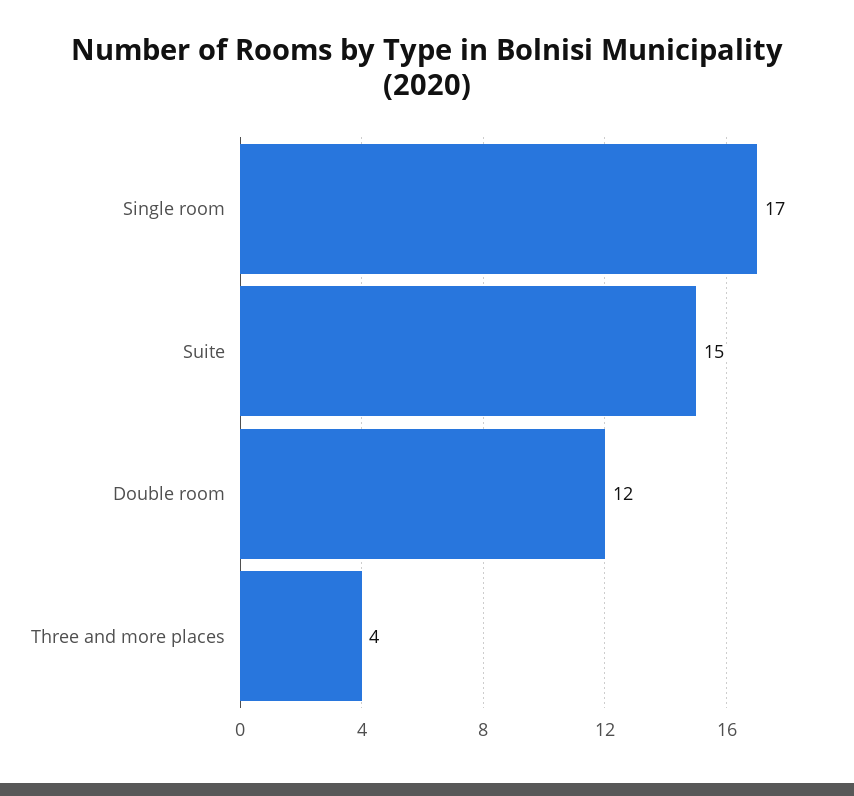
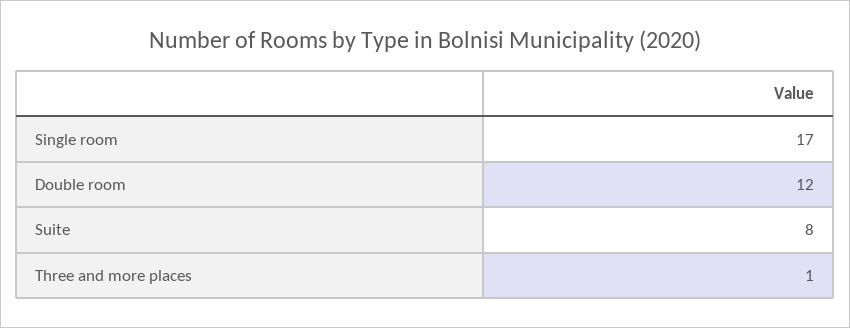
  {
    "Single room": 17,
-   "Suite": 15,
+   "Suite": 8,
    "Double room": 12,
-   "Three and more places": 4
+   "Three and more places": 1
  }

